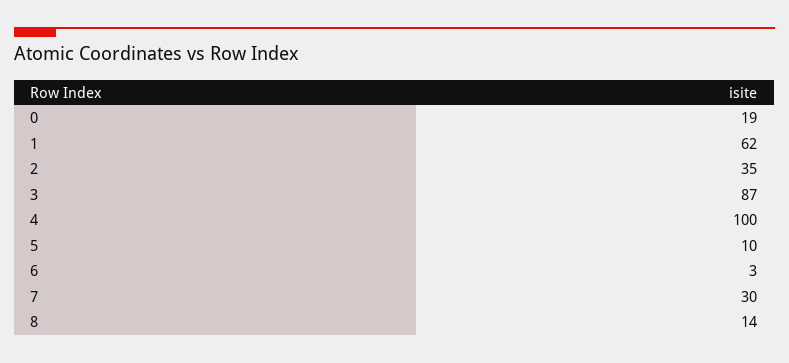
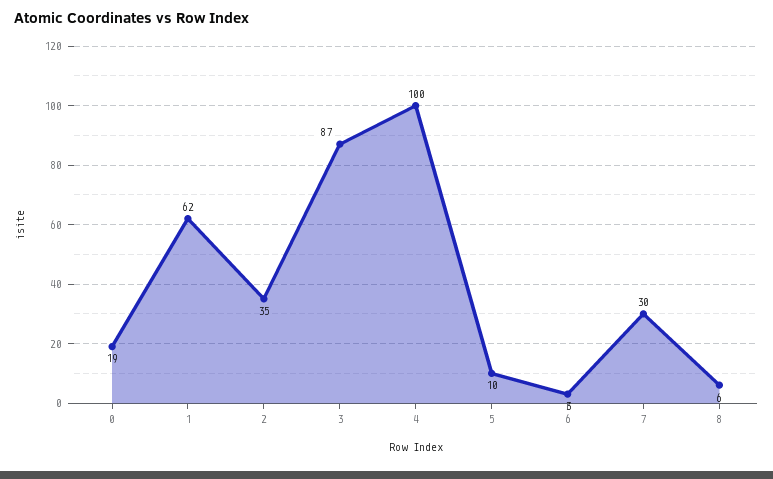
  {
    "0": 19,
    "1": 62,
    "2": 35,
    "3": 87,
    "4": 100,
    "5": 10,
    "6": 3,
    "7": 30,
-   "8": 14
+   "8": 6
  }

